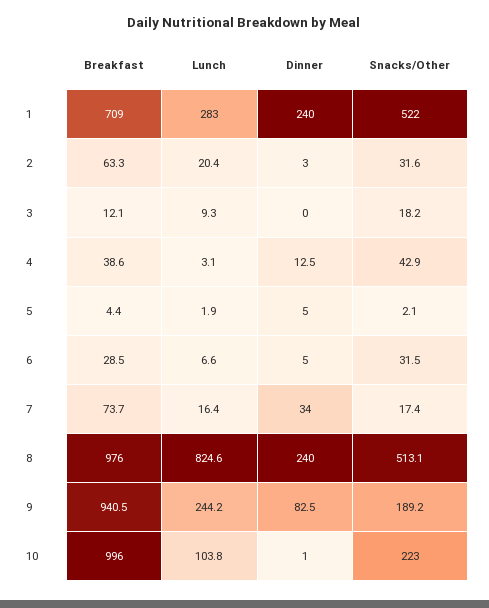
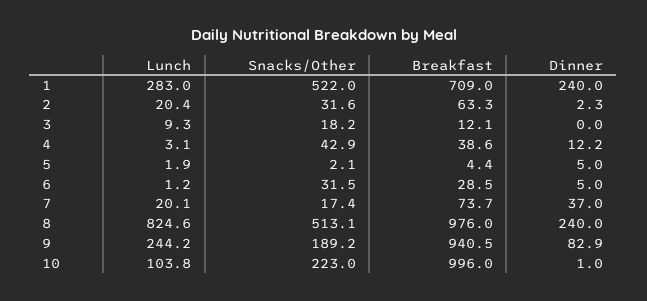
  {
    "Breakfast": {
      "1": 709,
      "2": 63.3,
      "3": 12.1,
      "4": 38.6,
      "5": 4.4,
      "6": 28.5,
      "7": 73.7,
      "8": 976,
      "9": 940.5,
      "10": 996
    },
    "Lunch": {
      "1": 283,
      "2": 20.4,
      "3": 9.3,
      "4": 3.1,
      "5": 1.9,
-     "6": 6.6,
+     "6": 1.2,
-     "7": 16.4,
+     "7": 20.1,
      "8": 824.6,
      "9": 244.2,
      "10": 103.8
    },
    "Dinner": {
      "1": 240,
-     "2": 3,
+     "2": 2.3,
      "3": 0,
-     "4": 12.5,
+     "4": 12.2,
      "5": 5,
      "6": 5,
-     "7": 34,
+     "7": 37,
      "8": 240,
-     "9": 82.5,
+     "9": 82.9,
      "10": 1
    },
    "Snacks/Other": {
      "1": 522,
      "2": 31.6,
      "3": 18.2,
      "4": 42.9,
      "5": 2.1,
      "6": 31.5,
      "7": 17.4,
      "8": 513.1,
      "9": 189.2,
      "10": 223
    }
  }

